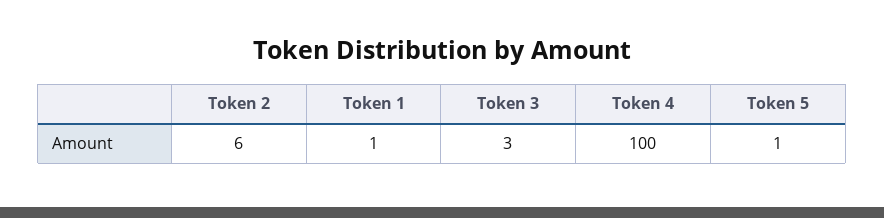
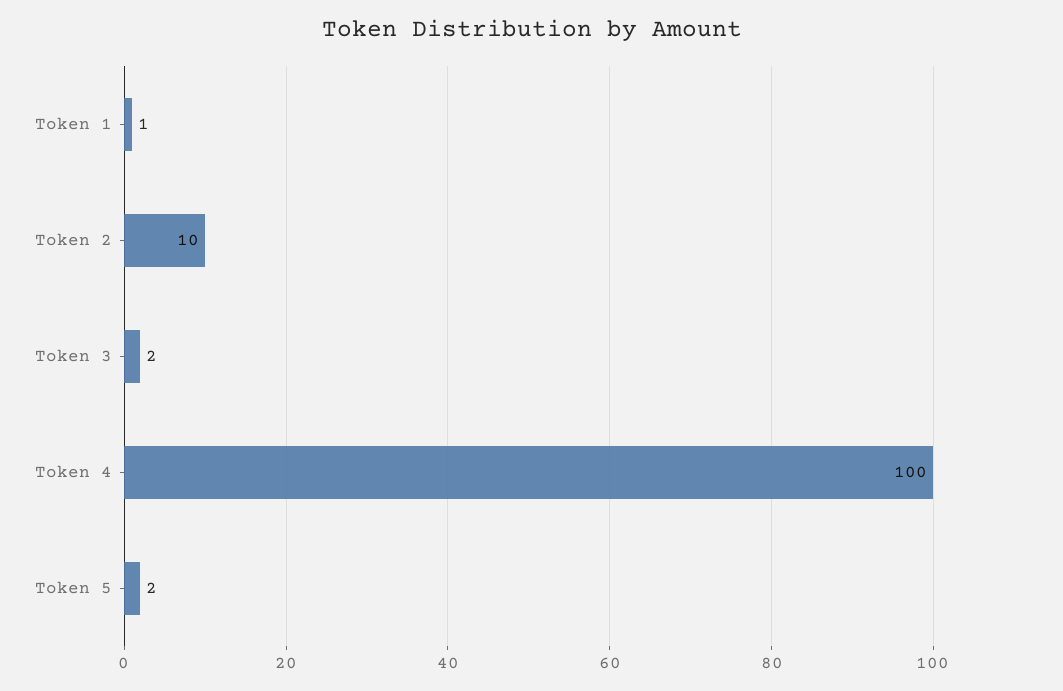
  {
-   "Token 2": 6,
+   "Token 2": 10,
    "Token 1": 1,
-   "Token 3": 3,
+   "Token 3": 2,
    "Token 4": 100,
-   "Token 5": 1
+   "Token 5": 2
  }

